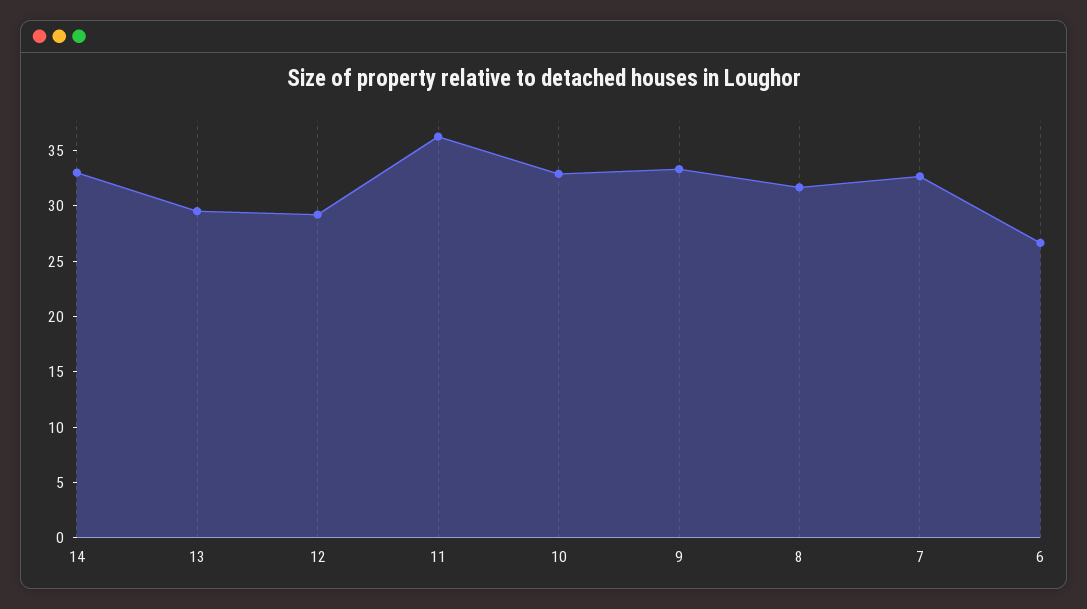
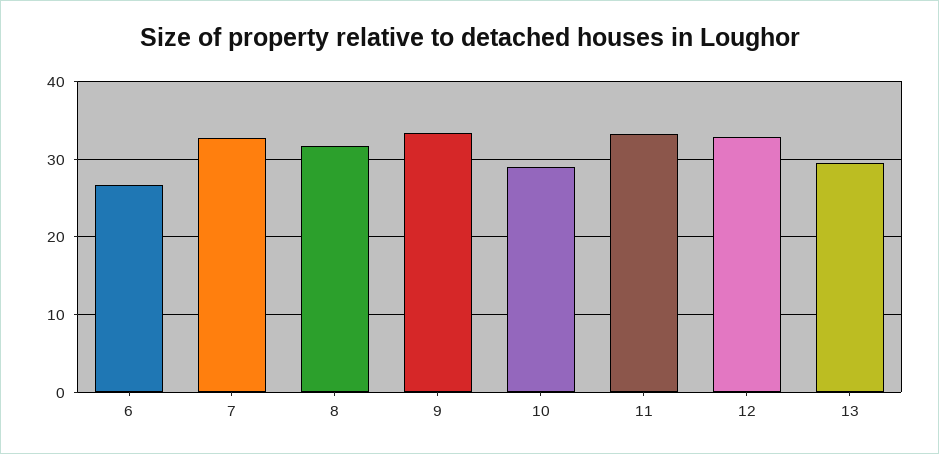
  {
-   "14": 33,
    "13": 30,
-   "12": 29,
+   "12": 33,
-   "11": 36,
+   "11": 33,
-   "10": 33,
+   "10": 29,
    "9": 33,
    "8": 32,
    "7": 33,
    "6": 27
  }

